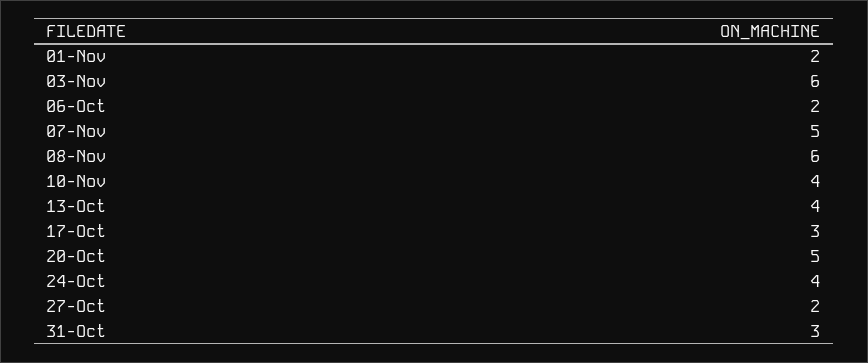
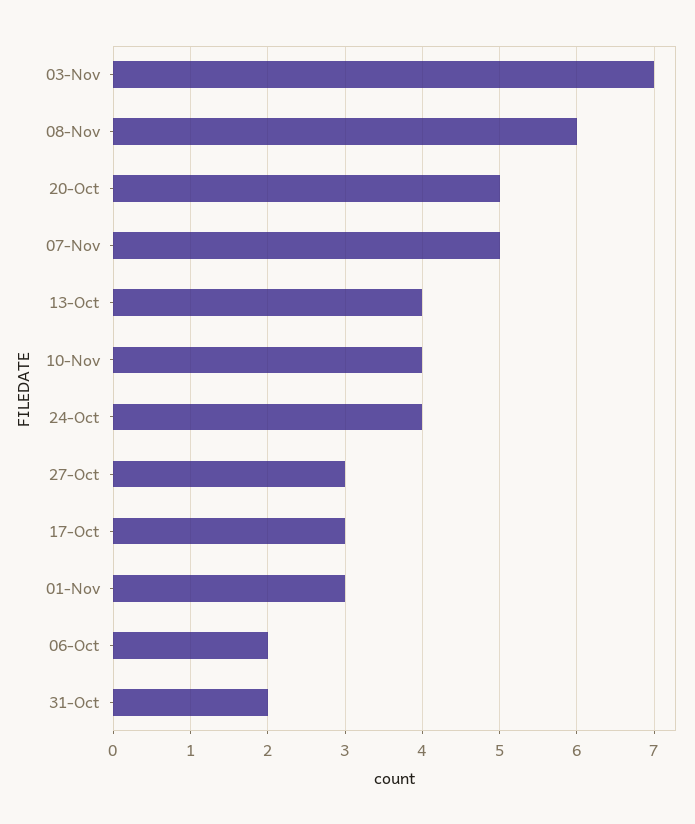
  {
-   "01-Nov": 2,
+   "01-Nov": 3,
-   "03-Nov": 6,
+   "03-Nov": 7,
    "06-Oct": 2,
    "07-Nov": 5,
    "08-Nov": 6,
    "10-Nov": 4,
    "13-Oct": 4,
    "17-Oct": 3,
    "20-Oct": 5,
    "24-Oct": 4,
-   "27-Oct": 2,
+   "27-Oct": 3,
-   "31-Oct": 3
+   "31-Oct": 2
  }

